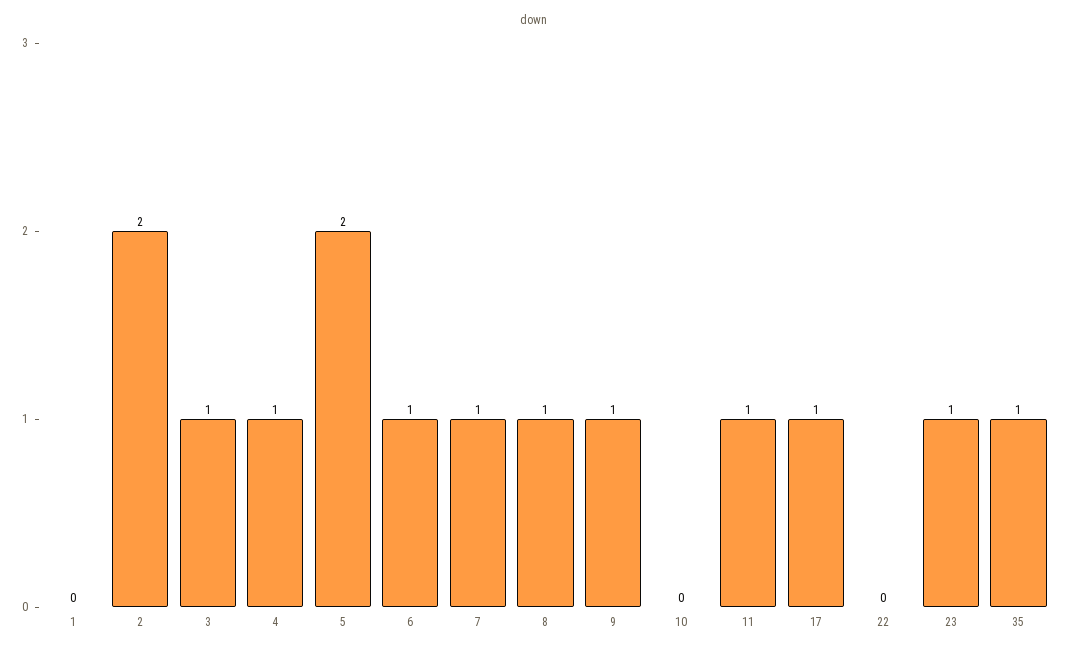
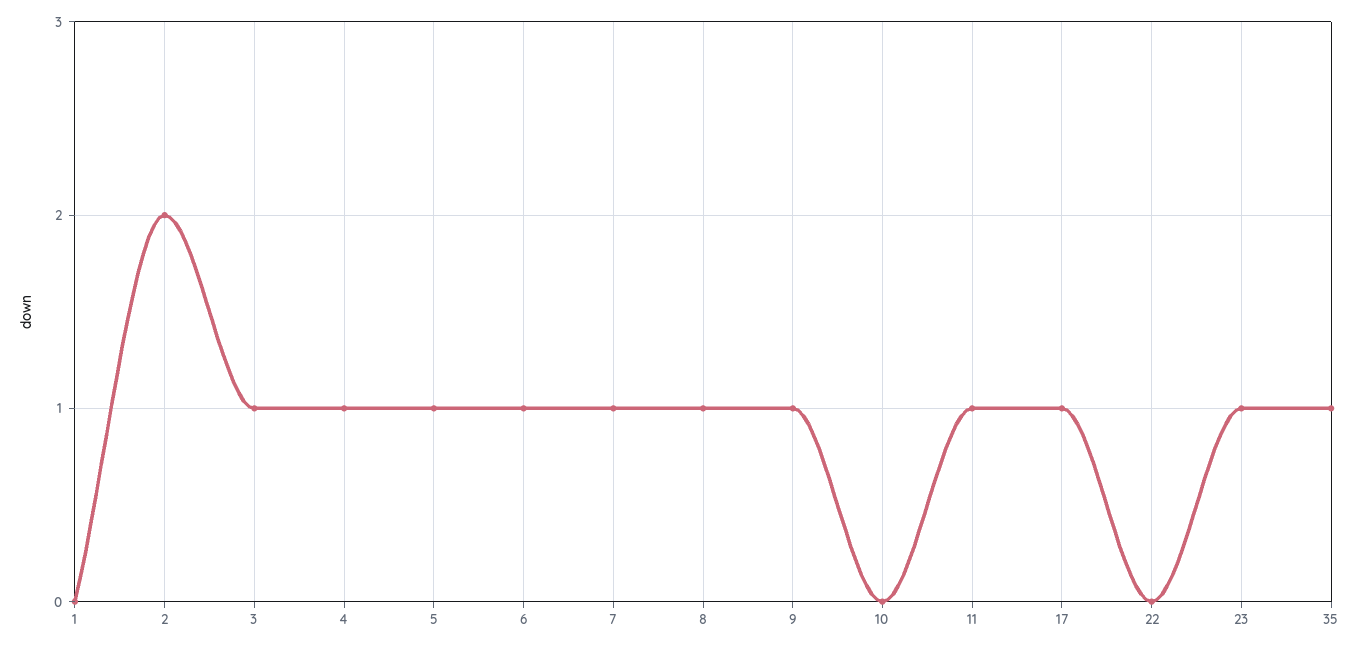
  {
    "1": 0,
    "2": 2,
    "3": 1,
    "4": 1,
-   "5": 2,
+   "5": 1,
    "6": 1,
    "7": 1,
    "8": 1,
    "9": 1,
    "10": 0,
    "11": 1,
    "17": 1,
    "22": 0,
    "23": 1,
    "35": 1
  }

